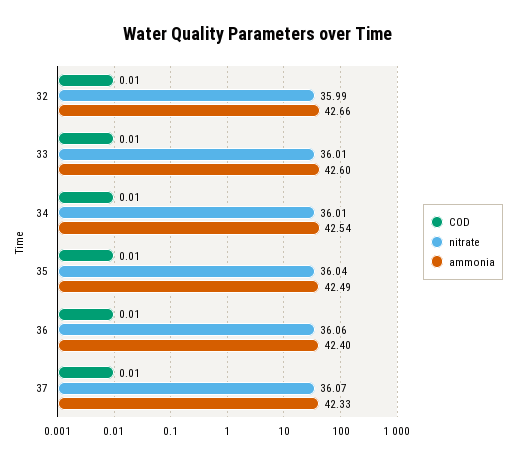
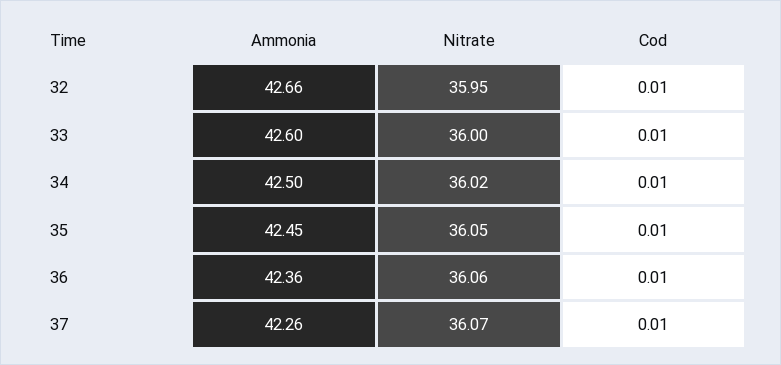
  {
    "COD": {
      "32": 0.01,
      "33": 0.01,
      "34": 0.01,
      "35": 0.01,
      "36": 0.01,
      "37": 0.01
    },
    "nitrate": {
-     "32": 35.99,
+     "32": 35.95,
-     "33": 36.01,
+     "33": 36,
-     "34": 36.01,
+     "34": 36.02,
-     "35": 36.04,
+     "35": 36.05,
      "36": 36.06,
      "37": 36.07
    },
    "ammonia": {
      "32": 42.66,
      "33": 42.6,
-     "34": 42.54,
+     "34": 42.5,
-     "35": 42.49,
+     "35": 42.45,
-     "36": 42.4,
+     "36": 42.36,
-     "37": 42.33
+     "37": 42.26
    }
  }

